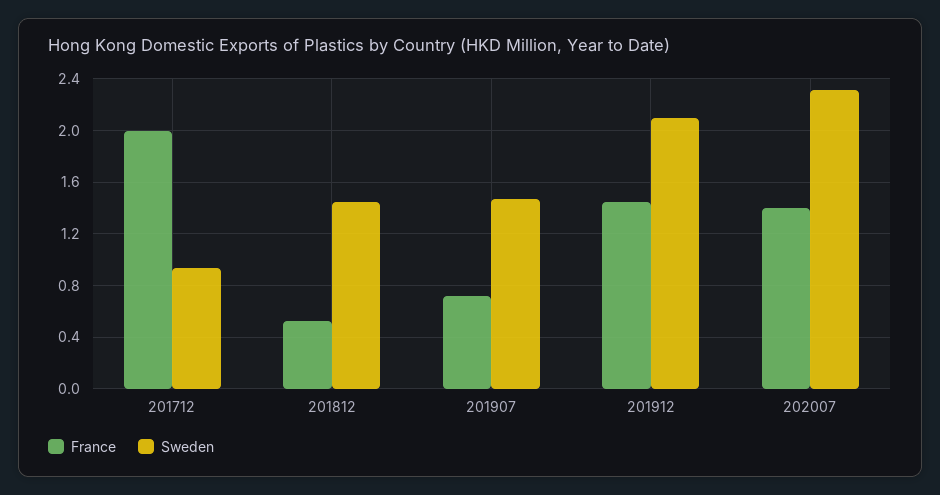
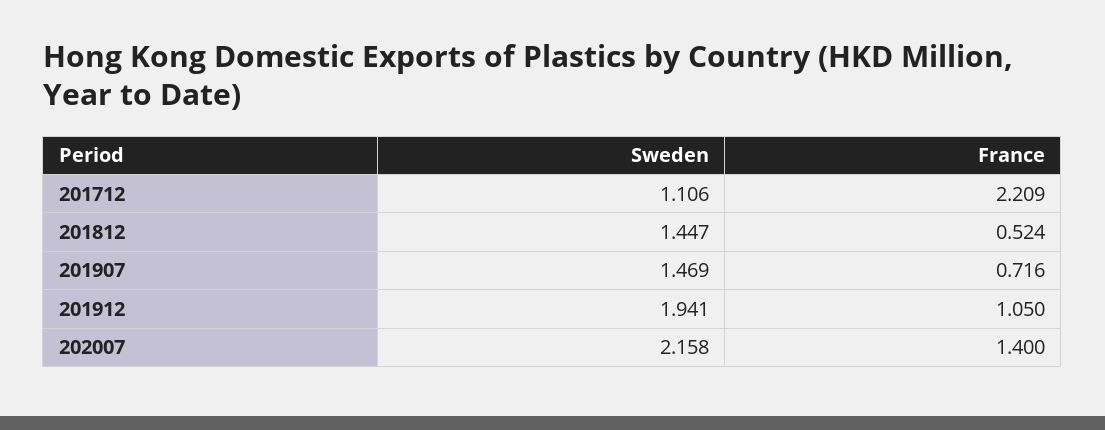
  {
    "France": {
-     "201712": 2,
+     "201712": 2.209,
      "201812": 0.524,
      "201907": 0.716,
-     "201912": 1.45,
+     "201912": 1.05,
      "202007": 1.4
    },
    "Sweden": {
-     "201712": 0.95,
+     "201712": 1.106,
      "201812": 1.447,
      "201907": 1.469,
-     "201912": 2.1,
+     "201912": 1.941,
-     "202007": 2.3
+     "202007": 2.158
    }
  }

